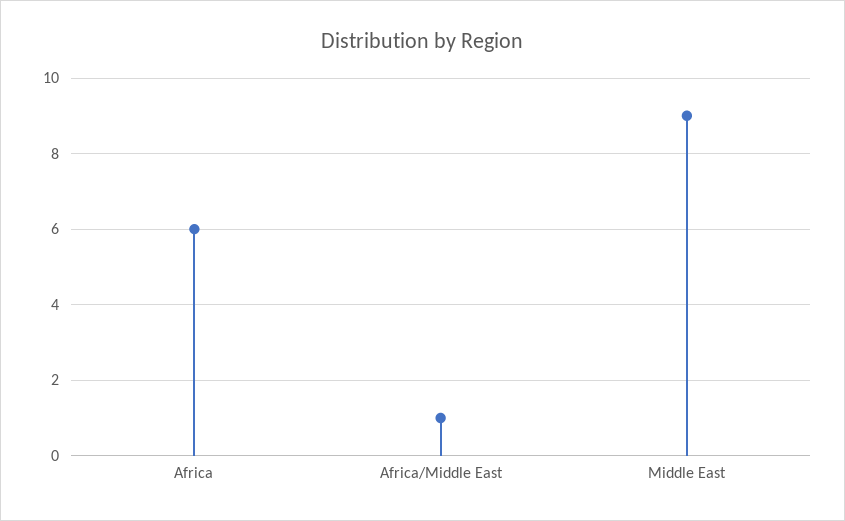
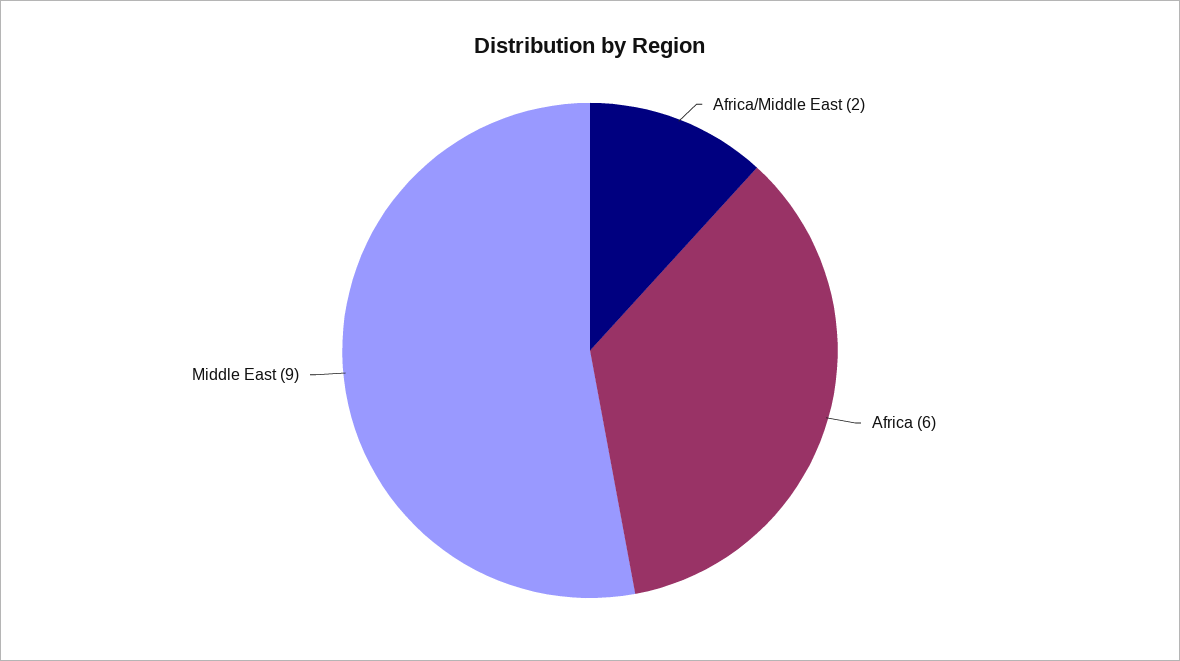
  {
    "Africa": 6,
-   "Africa/Middle East": 1,
+   "Africa/Middle East": 2,
    "Middle East": 9
  }

